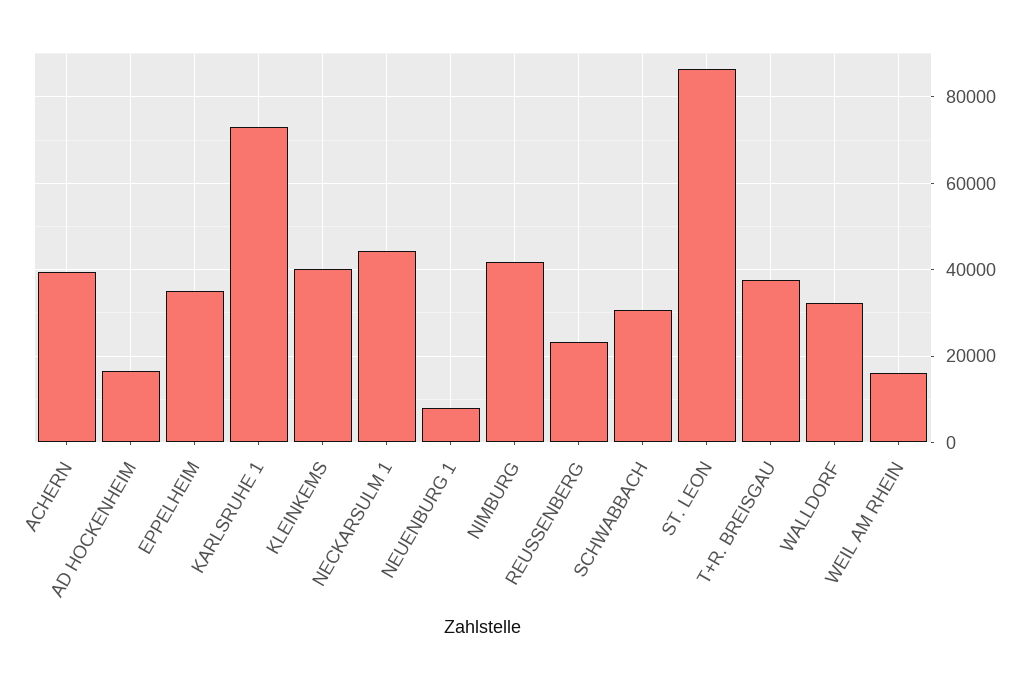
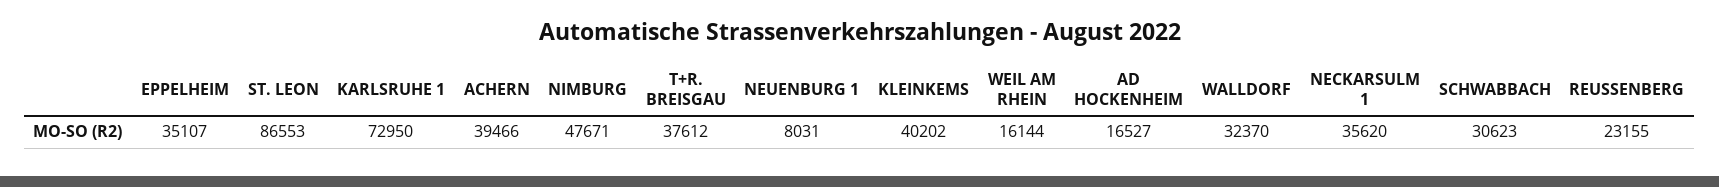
  {
    "ACHERN": 39466,
    "AD HOCKENHEIM": 16527,
    "EPPELHEIM": 35107,
    "KARLSRUHE 1": 72950,
    "KLEINKEMS": 40202,
-   "NECKARSULM 1": 44000,
+   "NECKARSULM 1": 35620,
    "NEUENBURG 1": 8031,
-   "NIMBURG": 42000,
+   "NIMBURG": 47671,
    "REUSSENBERG": 23155,
    "SCHWABBACH": 30623,
    "ST. LEON": 86553,
    "T+R. BREISGAU": 37612,
    "WALLDORF": 32370,
    "WEIL AM RHEIN": 16144
  }

